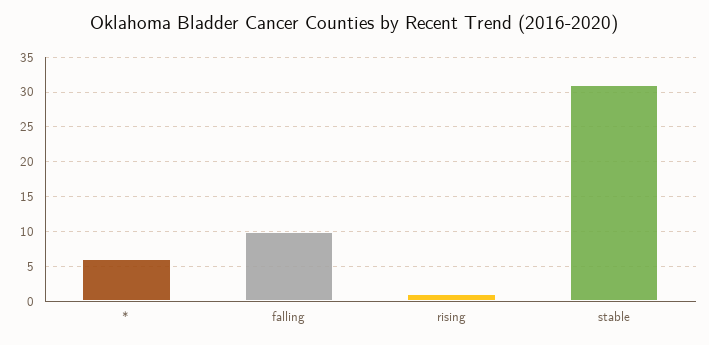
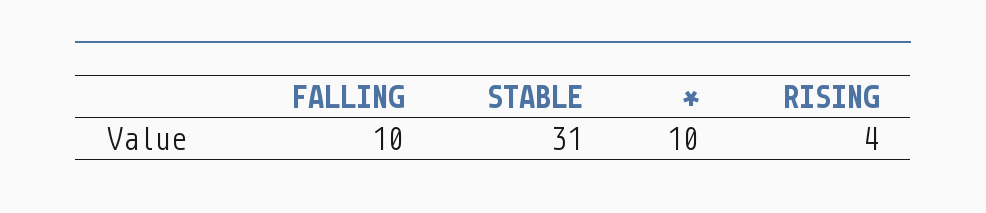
  {
-   "*": 6,
+   "*": 10,
    "falling": 10,
-   "rising": 1,
+   "rising": 4,
    "stable": 31
  }

